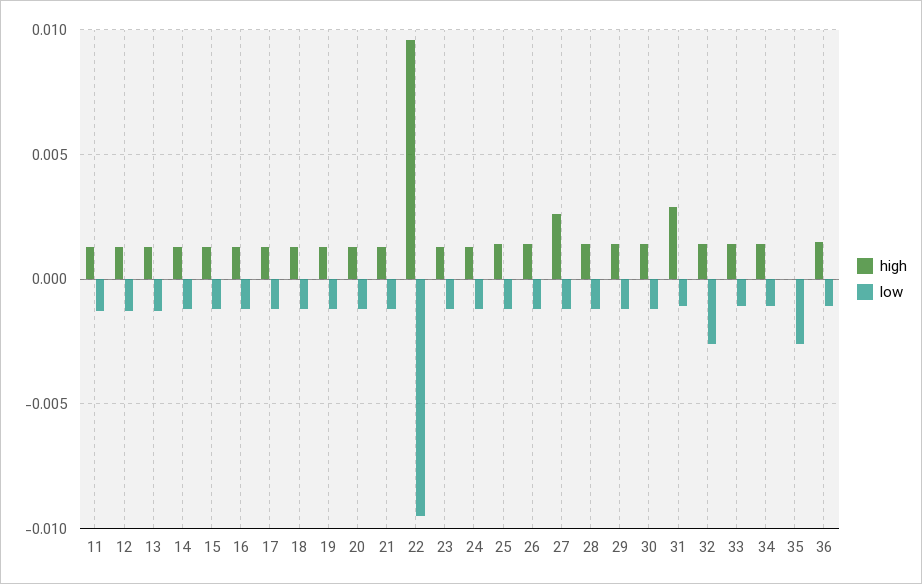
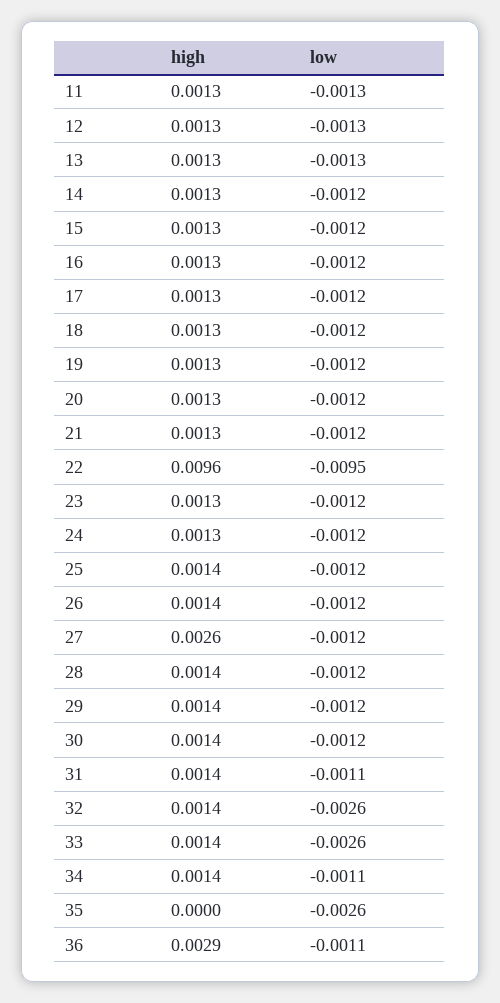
  {
    "high": {
      "11": 0.0013,
      "12": 0.0013,
      "13": 0.0013,
      "14": 0.0013,
      "15": 0.0013,
      "16": 0.0013,
      "17": 0.0013,
      "18": 0.0013,
      "19": 0.0013,
      "20": 0.0013,
      "21": 0.0013,
      "22": 0.0096,
      "23": 0.0013,
      "24": 0.0013,
      "25": 0.0014,
      "26": 0.0014,
      "27": 0.0026,
      "28": 0.0014,
      "29": 0.0014,
      "30": 0.0014,
-     "31": 0.003,
+     "31": 0.0014,
      "32": 0.0014,
      "33": 0.0014,
      "34": 0.0014,
      "35": 0,
-     "36": 0.0015
+     "36": 0.0029
    },
    "low": {
      "11": -0.0013,
      "12": -0.0013,
      "13": -0.0013,
      "14": -0.0012,
      "15": -0.0012,
      "16": -0.0012,
      "17": -0.0012,
      "18": -0.0012,
      "19": -0.0012,
      "20": -0.0012,
      "21": -0.0012,
      "22": -0.0095,
      "23": -0.0012,
      "24": -0.0012,
      "25": -0.0012,
      "26": -0.0012,
      "27": -0.0012,
      "28": -0.0012,
      "29": -0.0012,
      "30": -0.0012,
      "31": -0.0011,
      "32": -0.0026,
-     "33": -0.001,
+     "33": -0.0026,
      "34": -0.0011,
      "35": -0.0026,
      "36": -0.0011
    }
  }

